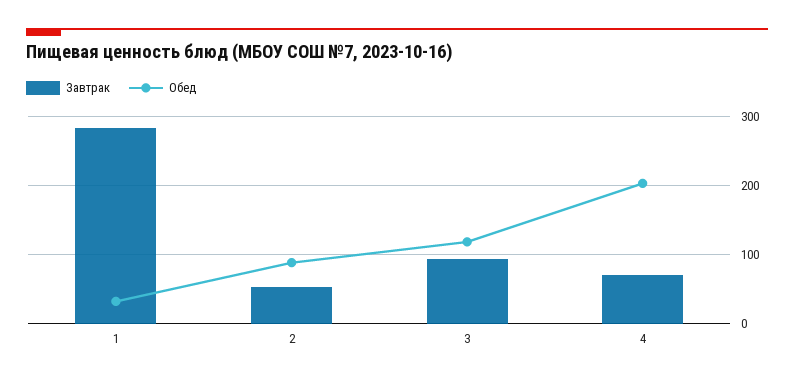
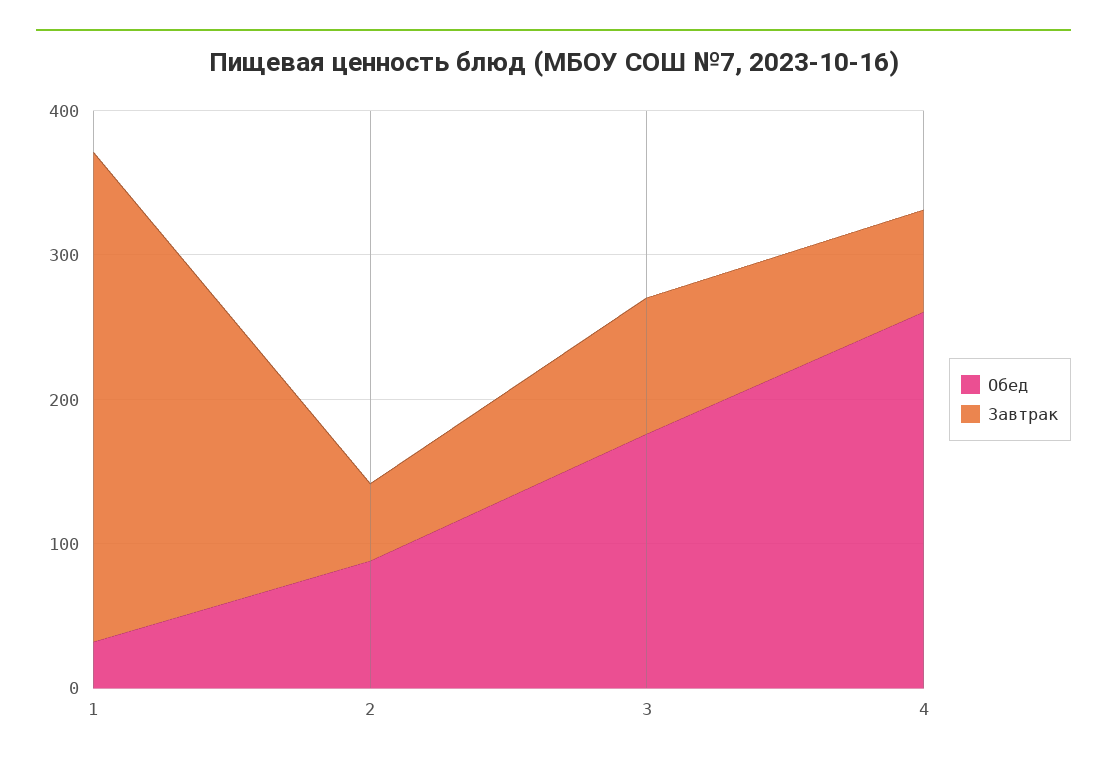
  {
    "Завтрак": {
-     "1": 280,
+     "1": 340,
      "2": 50,
      "3": 90,
      "4": 70
    },
    "Обед": {
      "1": 30,
      "2": 90,
-     "3": 120,
+     "3": 180,
-     "4": 200
+     "4": 260
    }
  }

